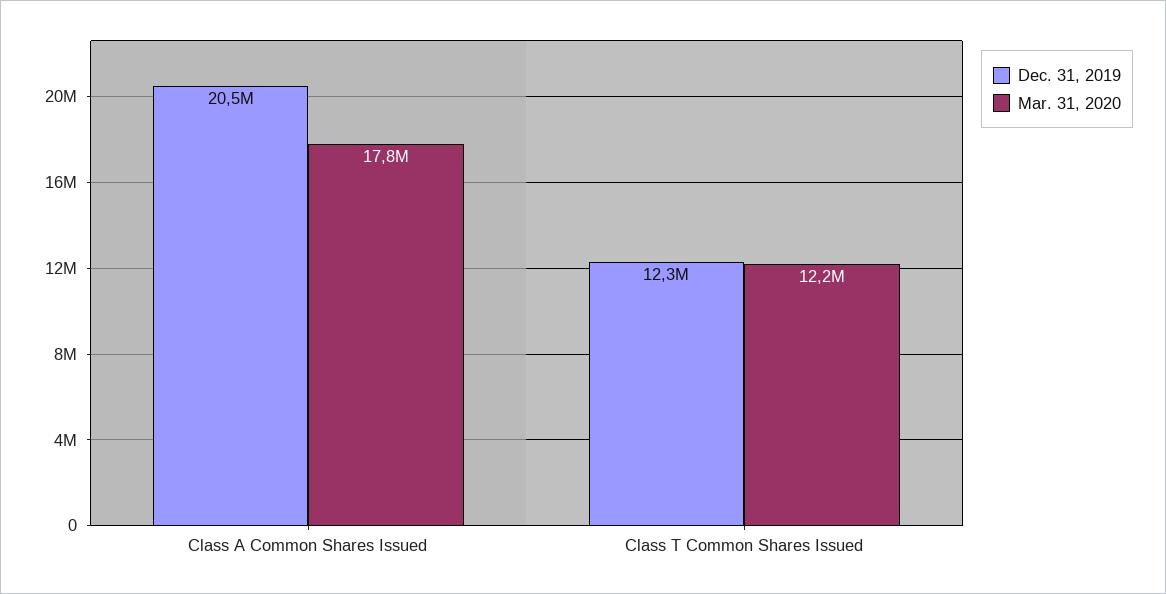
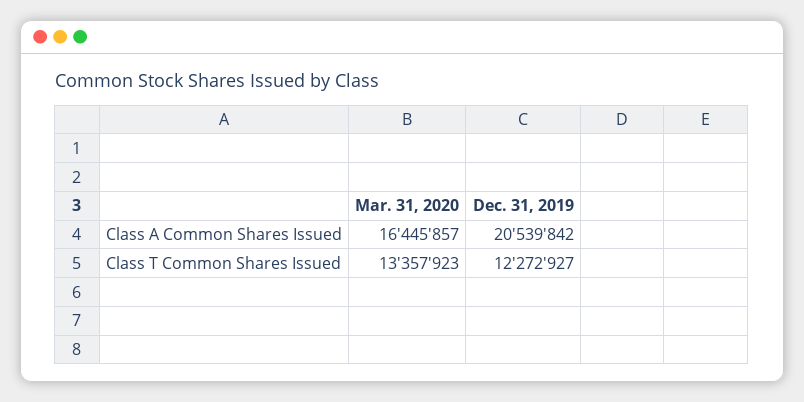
  {
    "Dec. 31, 2019": {
      "Class A Common Shares Issued": 20539842,
      "Class T Common Shares Issued": 12272927
    },
    "Mar. 31, 2020": {
-     "Class A Common Shares Issued": 17800000,
+     "Class A Common Shares Issued": 16445857,
-     "Class T Common Shares Issued": 12200000
+     "Class T Common Shares Issued": 13357923
    }
  }

